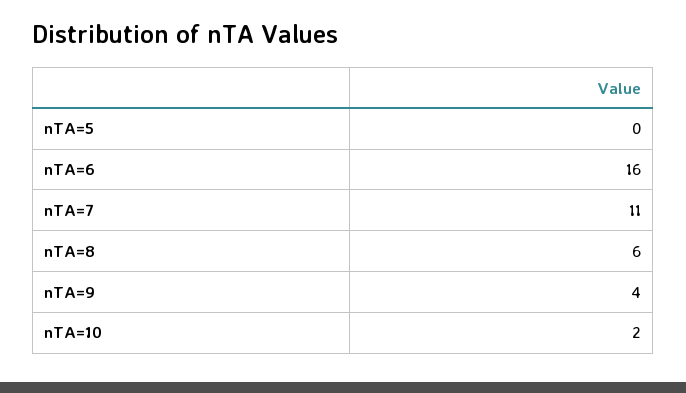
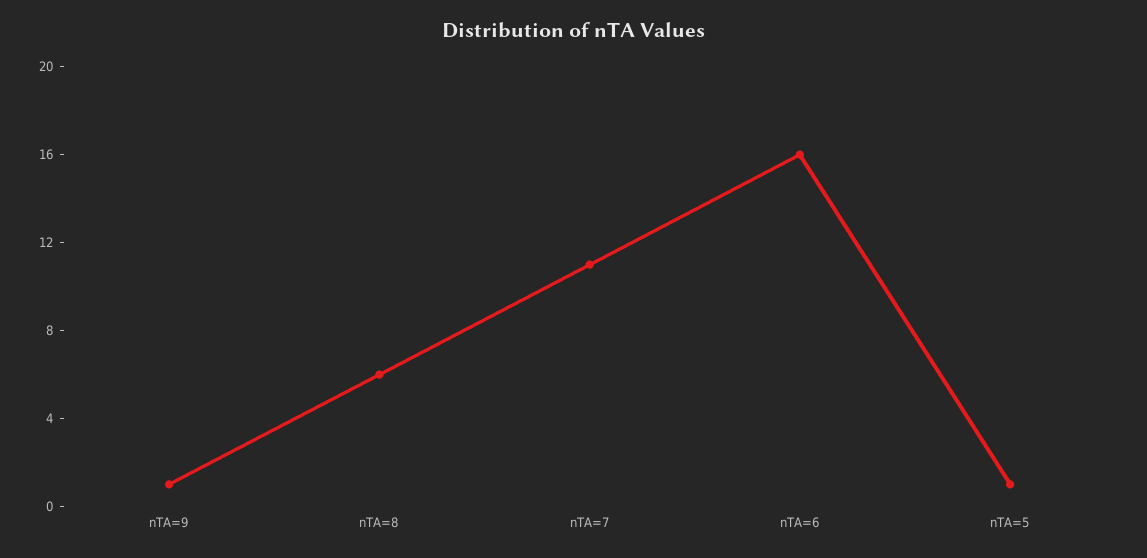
  {
-   "nTA=5": 0,
+   "nTA=5": 1,
    "nTA=6": 16,
    "nTA=7": 11,
    "nTA=8": 6,
-   "nTA=9": 4,
+   "nTA=9": 1
-   "nTA=10": 2
  }

